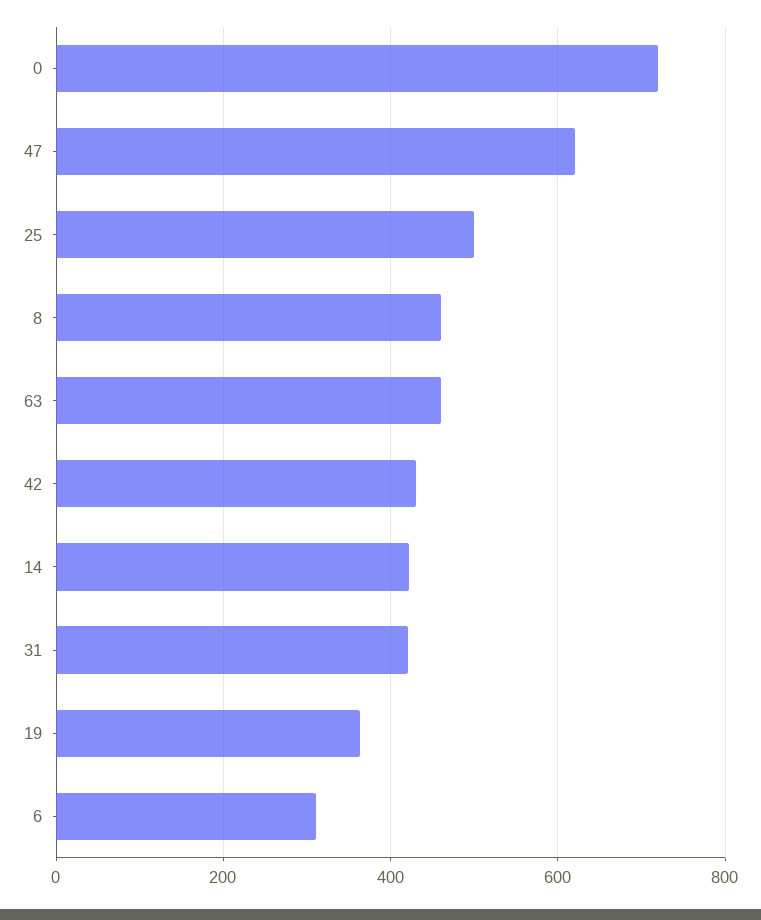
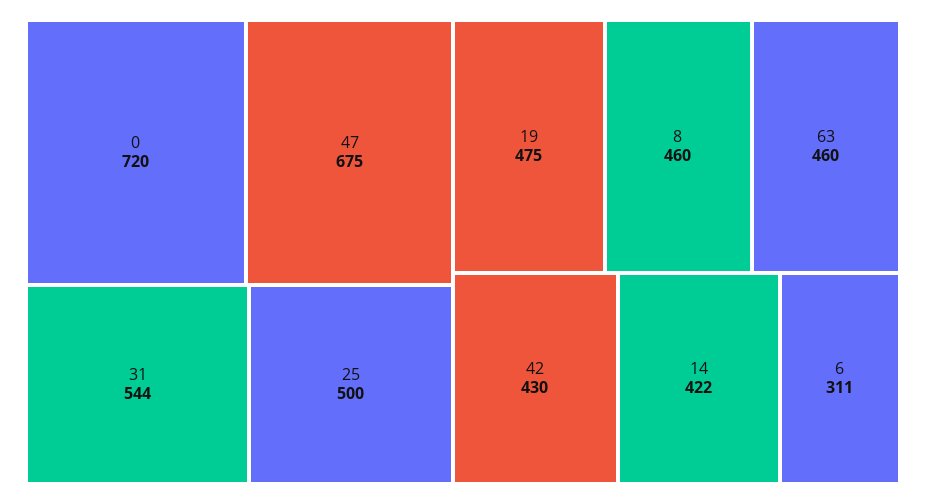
  {
    "0": 720,
-   "47": 620,
+   "47": 675,
    "25": 500,
    "8": 460,
    "63": 460,
    "42": 430,
    "14": 422,
-   "31": 420,
+   "31": 544,
-   "19": 360,
+   "19": 475,
    "6": 311
  }

